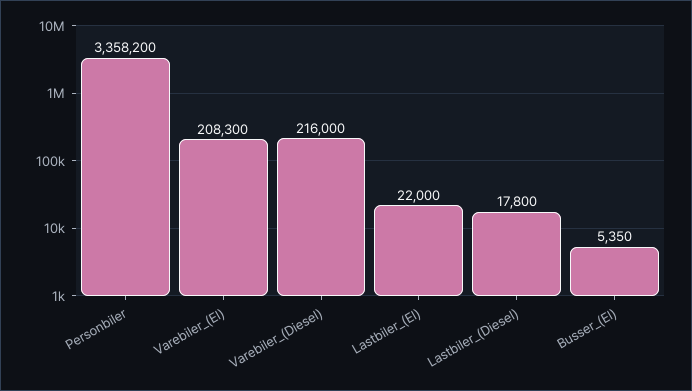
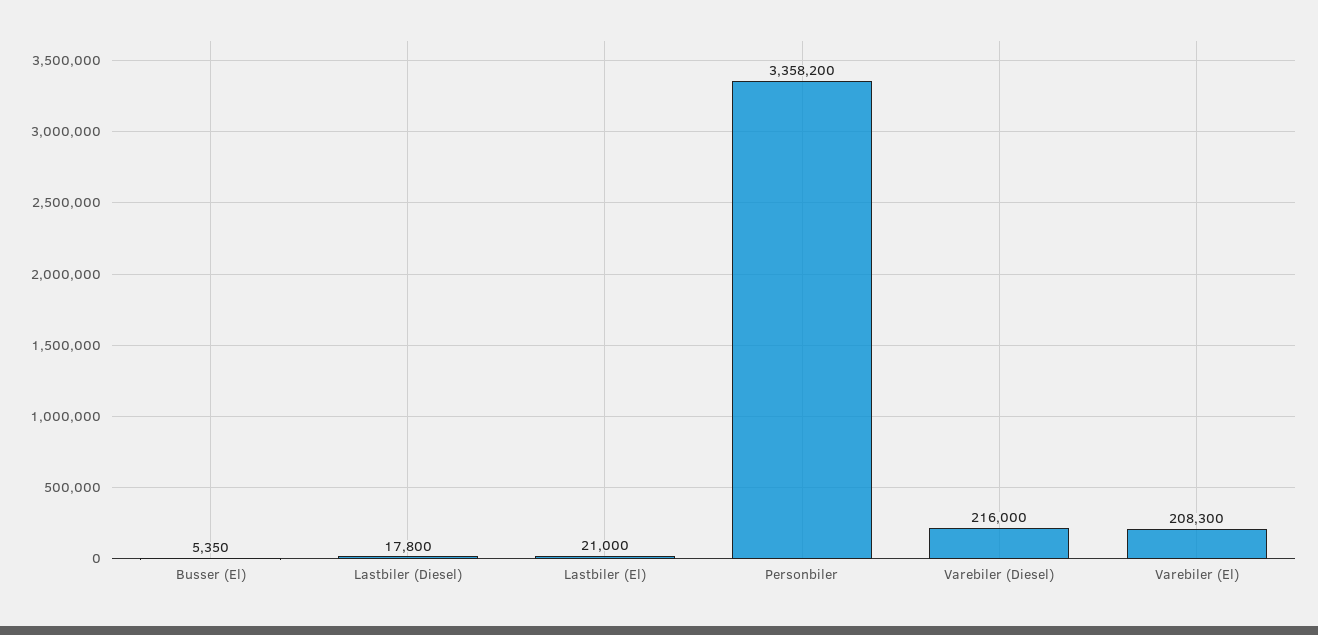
  {
    "Personbiler": 3358200,
    "Varebiler_(El)": 208300,
    "Varebiler_(Diesel)": 216000,
-   "Lastbiler_(El)": 22000,
+   "Lastbiler_(El)": 21000,
    "Lastbiler_(Diesel)": 17800,
    "Busser_(El)": 5350
  }

